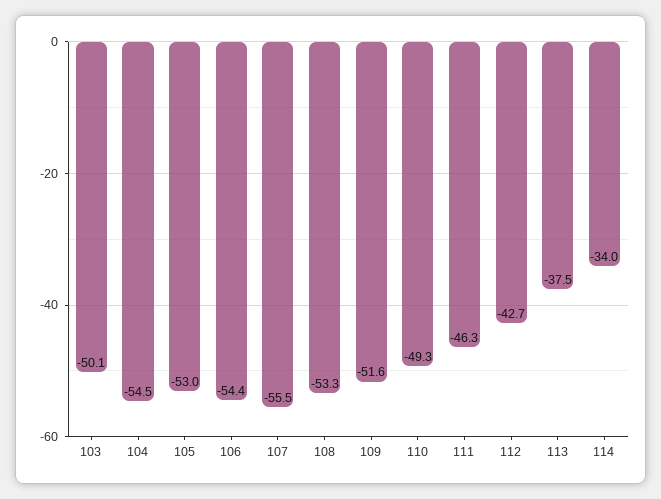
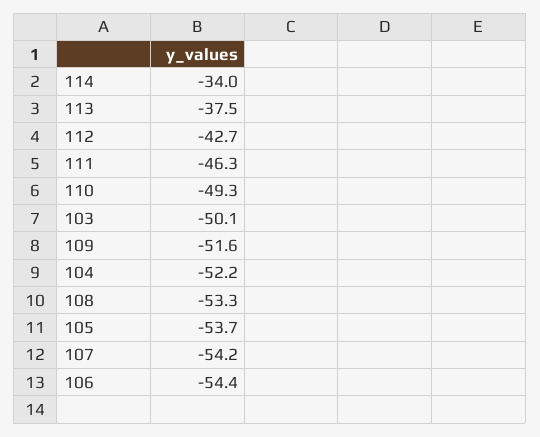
  {
    "103": -50.1,
-   "104": -54.5,
+   "104": -52.2,
-   "105": -53,
+   "105": -53.7,
    "106": -54.4,
-   "107": -55.5,
+   "107": -54.2,
    "108": -53.3,
    "109": -51.6,
    "110": -49.3,
    "111": -46.3,
    "112": -42.7,
    "113": -37.5,
    "114": -34
  }

